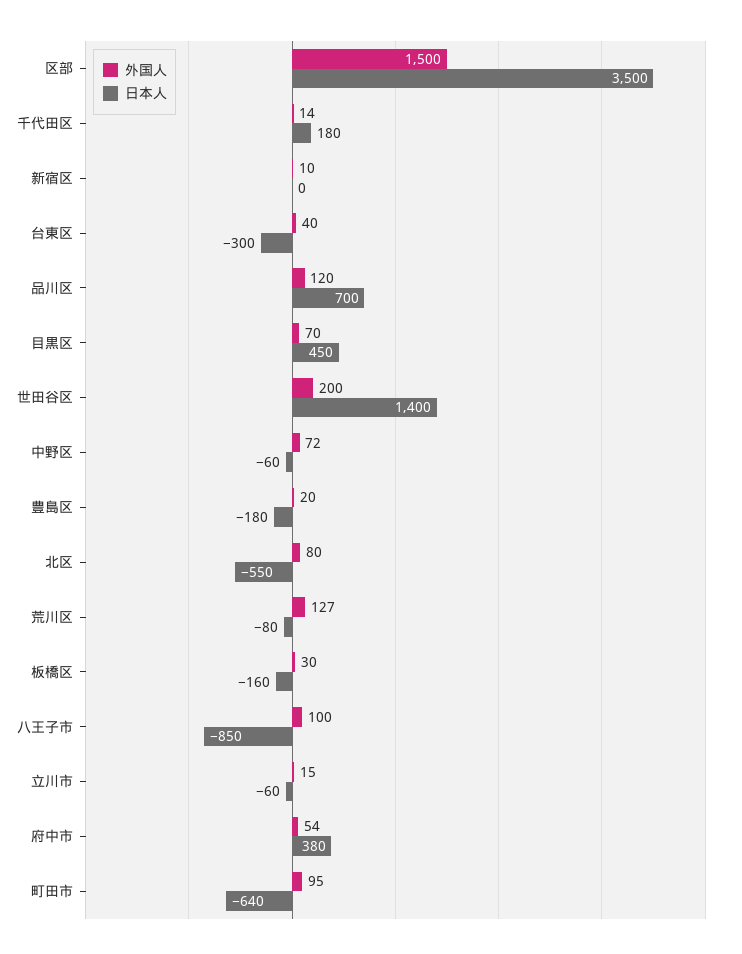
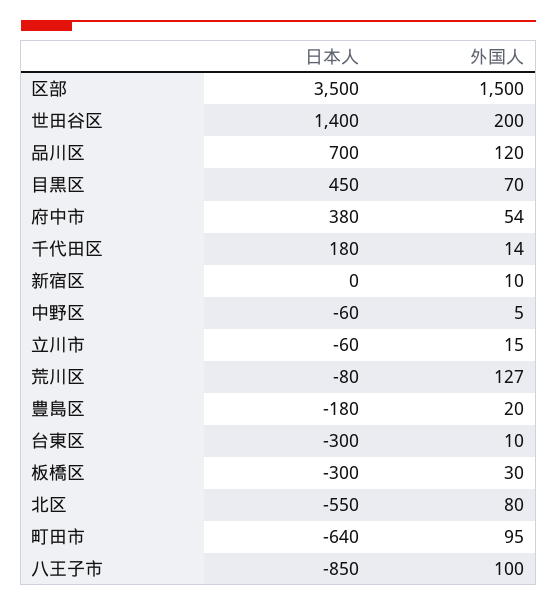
  {
    "外国人": {
      "区部": 1500,
      "千代田区": 14,
      "新宿区": 10,
-     "台東区": 40,
+     "台東区": 10,
      "品川区": 120,
      "目黒区": 70,
      "世田谷区": 200,
-     "中野区": 72,
+     "中野区": 5,
      "豊島区": 20,
      "北区": 80,
      "荒川区": 127,
      "板橋区": 30,
      "八王子市": 100,
      "立川市": 15,
      "府中市": 54,
      "町田市": 95
    },
    "日本人": {
      "区部": 3500,
      "千代田区": 180,
      "新宿区": 0,
      "台東区": -300,
      "品川区": 700,
      "目黒区": 450,
      "世田谷区": 1400,
      "中野区": -60,
      "豊島区": -180,
      "北区": -550,
      "荒川区": -80,
-     "板橋区": -160,
+     "板橋区": -300,
      "八王子市": -850,
      "立川市": -60,
      "府中市": 380,
      "町田市": -640
    }
  }

